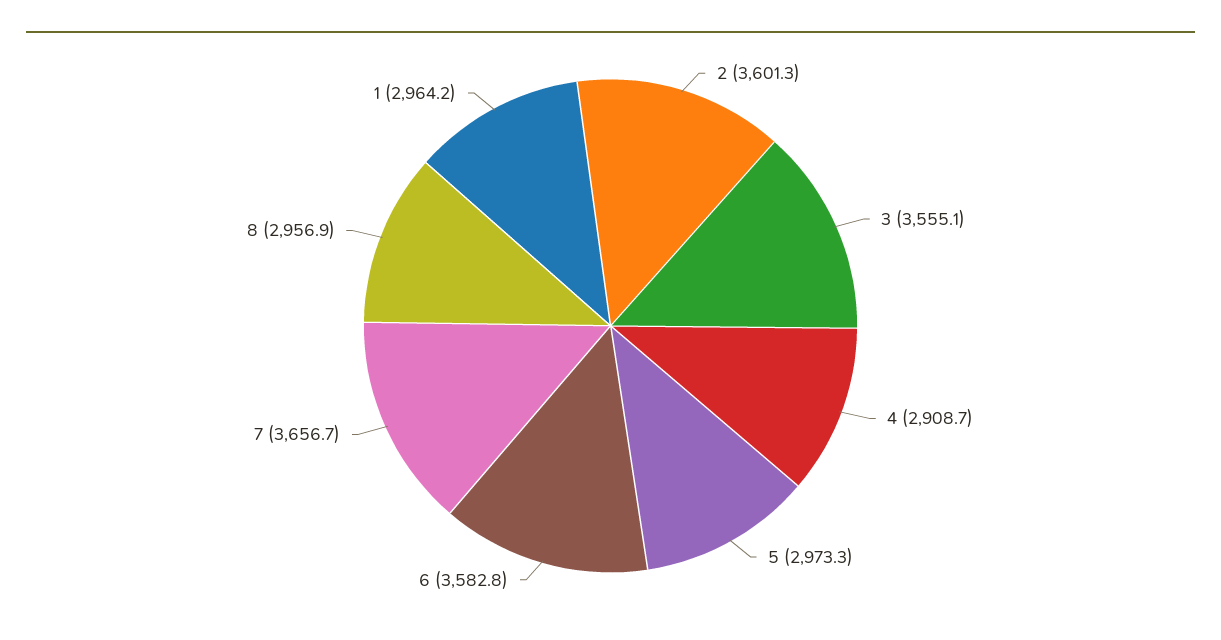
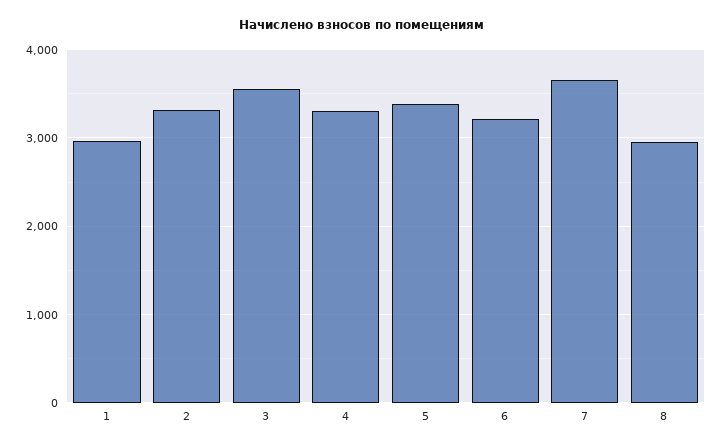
  {
-   "2": 3601.3,
+   "2": 3300,
    "3": 3555.1,
-   "4": 2908.7,
+   "4": 3300,
-   "5": 2973.3,
+   "5": 3400,
-   "6": 3582.8,
+   "6": 3200,
    "7": 3656.7,
    "8": 2956.9,
    "1": 2964.2
  }

